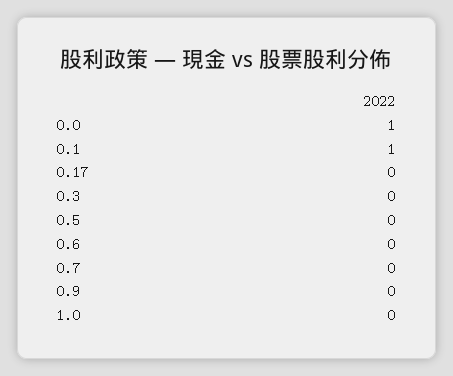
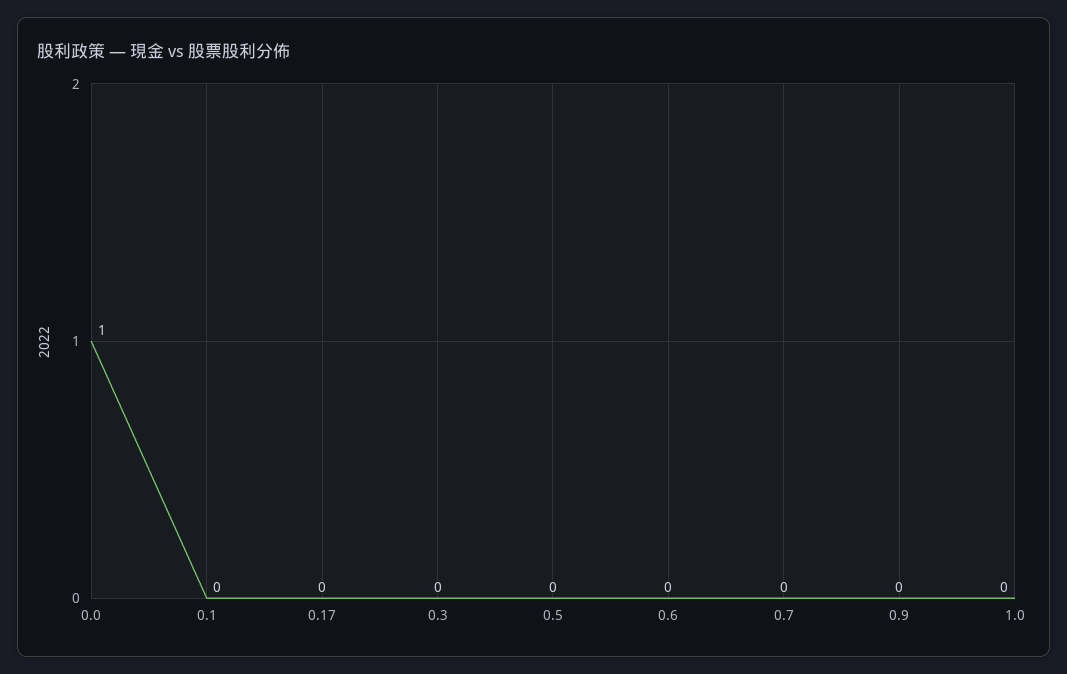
  {
    "0.0": 1,
-   "0.1": 1,
+   "0.1": 0,
    "0.17": 0,
    "0.3": 0,
    "0.5": 0,
    "0.6": 0,
    "0.7": 0,
    "0.9": 0,
    "1.0": 0
  }

